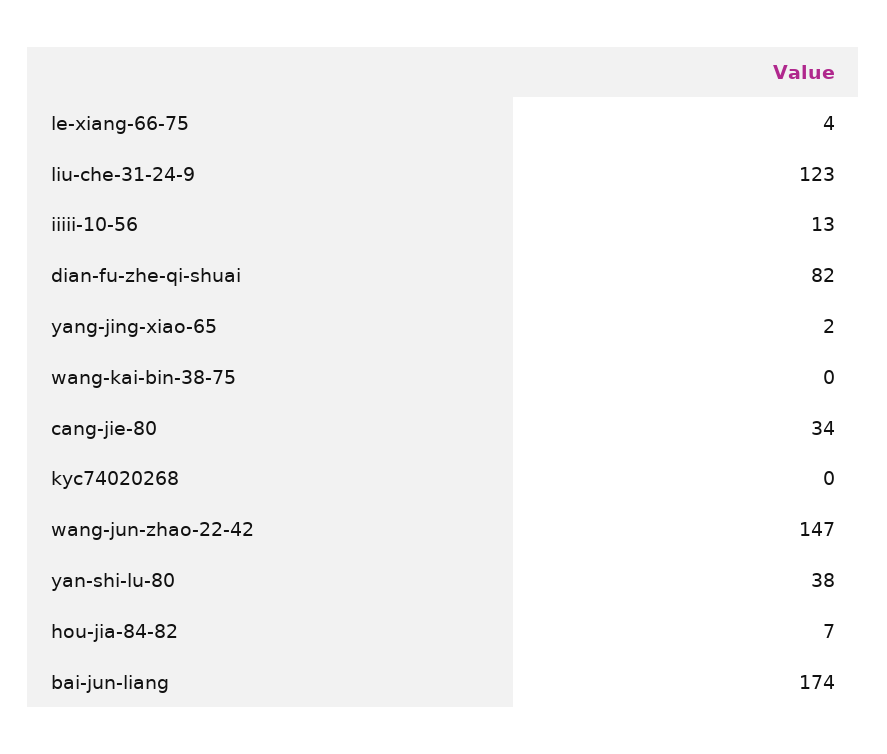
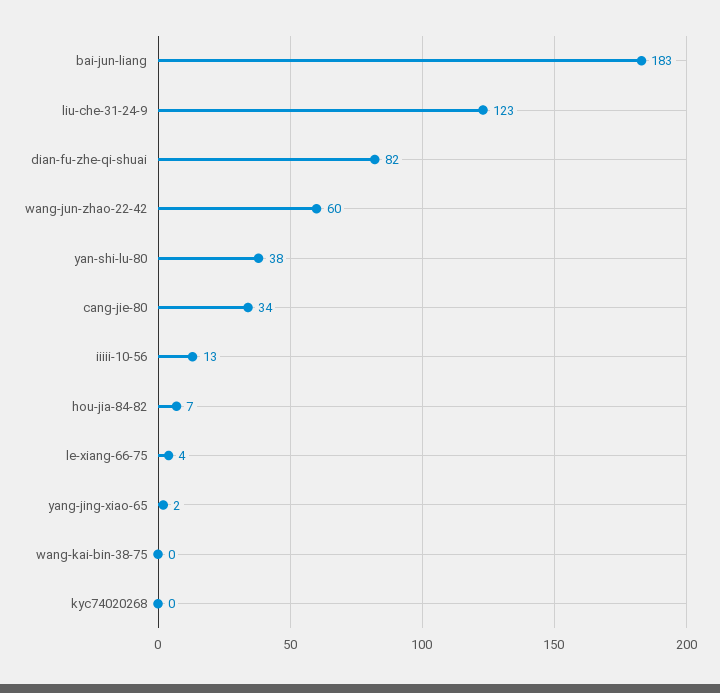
  {
    "le-xiang-66-75": 4,
    "liu-che-31-24-9": 123,
    "iiiii-10-56": 13,
    "dian-fu-zhe-qi-shuai": 82,
    "yang-jing-xiao-65": 2,
    "wang-kai-bin-38-75": 0,
    "cang-jie-80": 34,
    "kyc74020268": 0,
-   "wang-jun-zhao-22-42": 147,
+   "wang-jun-zhao-22-42": 60,
    "yan-shi-lu-80": 38,
    "hou-jia-84-82": 7,
-   "bai-jun-liang": 174
+   "bai-jun-liang": 183
  }

